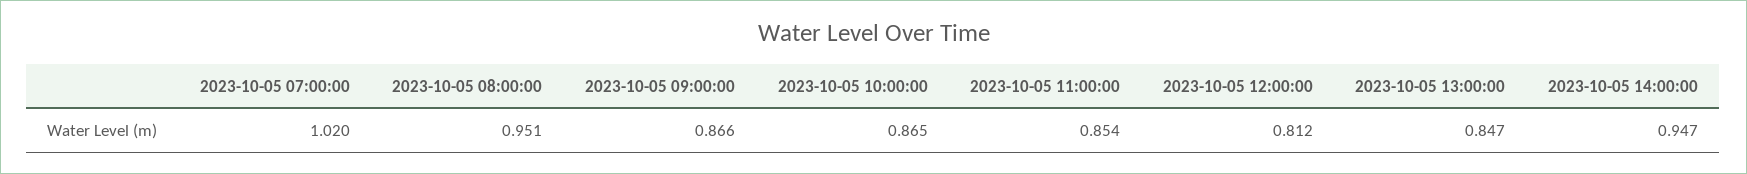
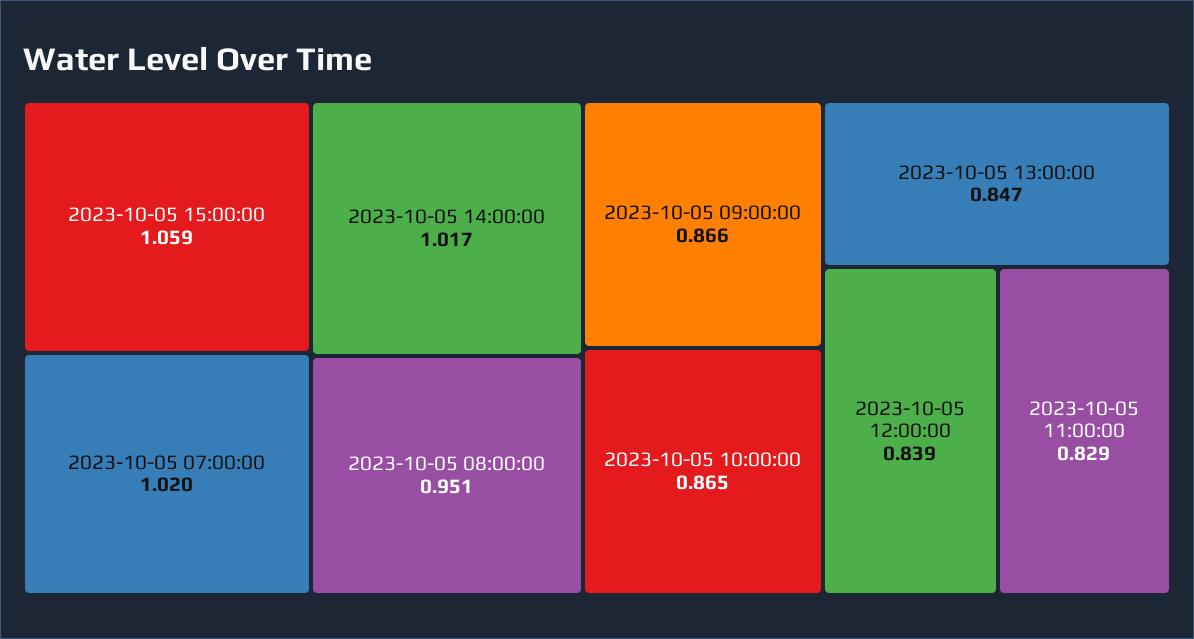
  {
    "2023-10-05 07:00:00": 1.02,
    "2023-10-05 08:00:00": 0.951,
    "2023-10-05 09:00:00": 0.866,
    "2023-10-05 10:00:00": 0.865,
-   "2023-10-05 11:00:00": 0.854,
+   "2023-10-05 11:00:00": 0.829,
-   "2023-10-05 12:00:00": 0.812,
+   "2023-10-05 12:00:00": 0.839,
    "2023-10-05 13:00:00": 0.847,
-   "2023-10-05 14:00:00": 0.947
+   "2023-10-05 14:00:00": 1.017,
+   "2023-10-05 15:00:00": 1.059
  }

